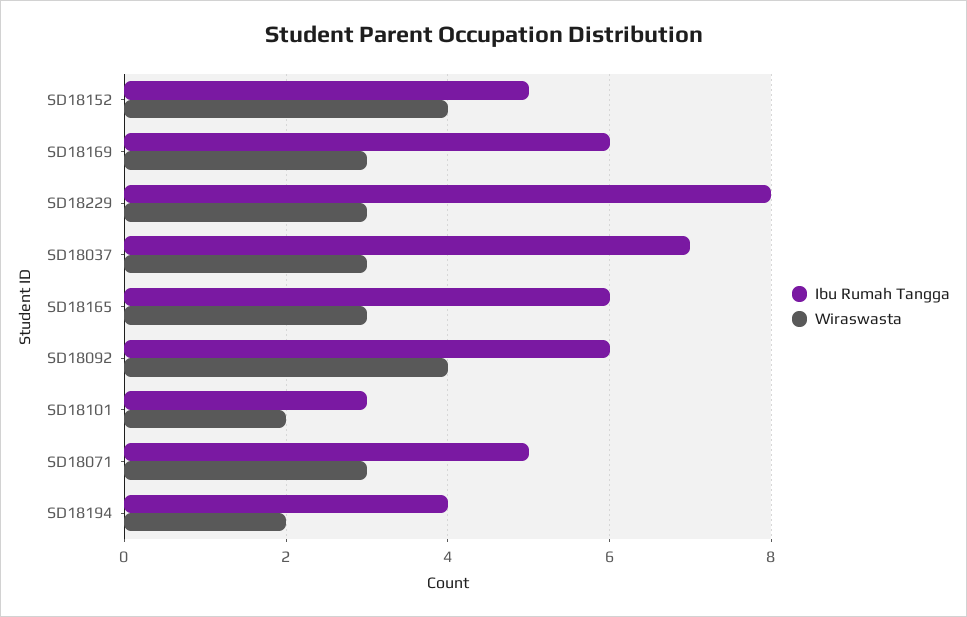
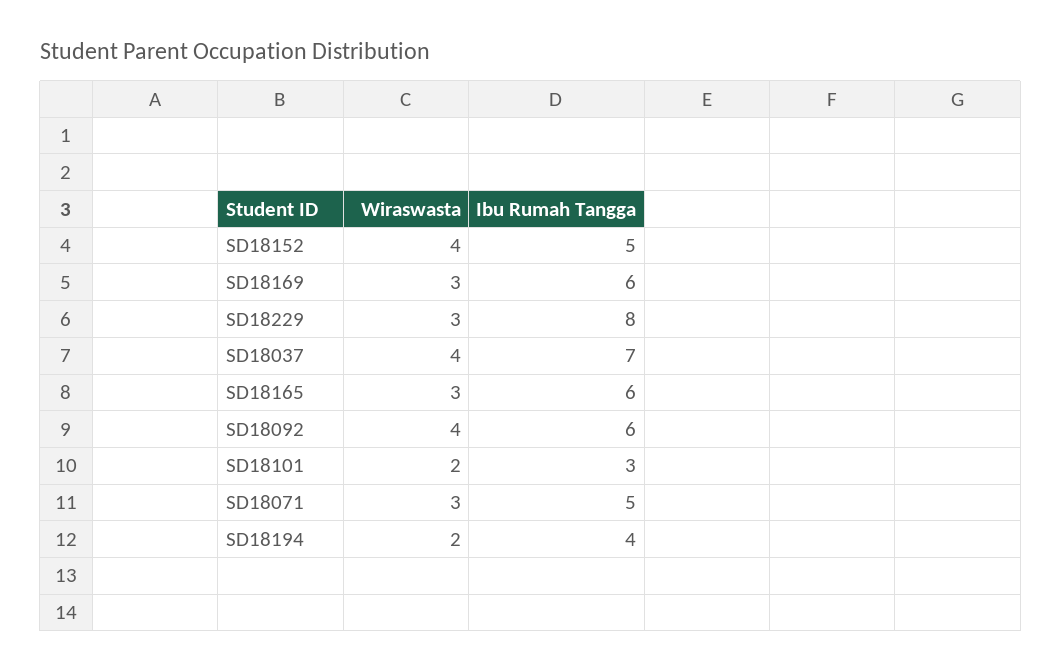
  {
    "Ibu Rumah Tangga": {
      "SD18152": 5,
      "SD18169": 6,
      "SD18229": 8,
      "SD18037": 7,
      "SD18165": 6,
      "SD18092": 6,
      "SD18101": 3,
      "SD18071": 5,
      "SD18194": 4
    },
    "Wiraswasta": {
      "SD18152": 4,
      "SD18169": 3,
      "SD18229": 3,
-     "SD18037": 3,
+     "SD18037": 4,
      "SD18165": 3,
      "SD18092": 4,
      "SD18101": 2,
      "SD18071": 3,
      "SD18194": 2
    }
  }

